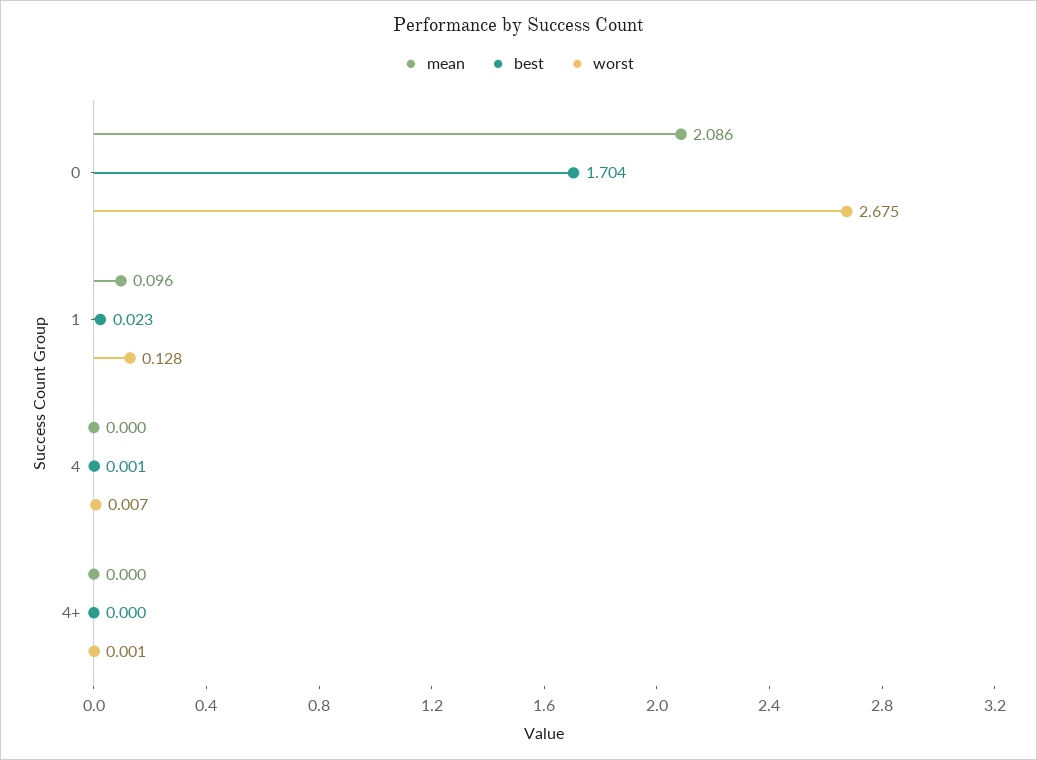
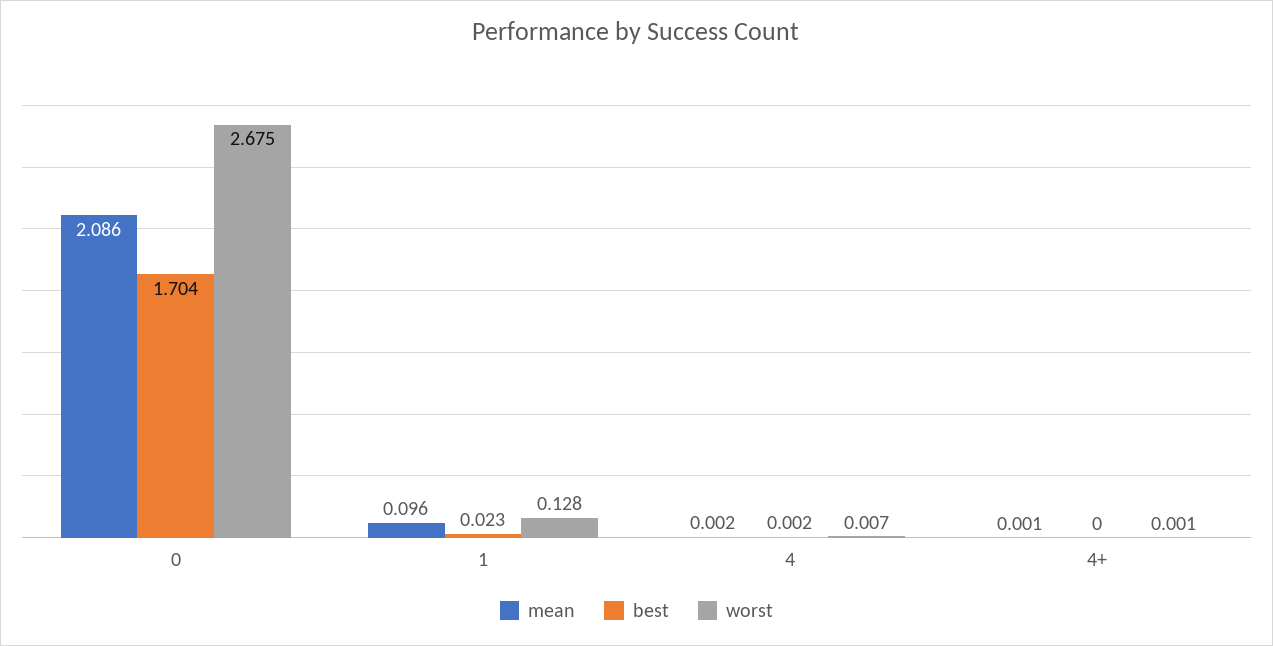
  {
    "mean": {
      "0": 2.086,
      "1": 0.096,
-     "4": 0,
+     "4": 0.002,
-     "4+": 0
+     "4+": 0.001
    },
    "best": {
      "0": 1.704,
      "1": 0.023,
-     "4": 0.001,
+     "4": 0.002,
      "4+": 0
    },
    "worst": {
      "0": 2.675,
      "1": 0.128,
      "4": 0.007,
      "4+": 0.001
    }
  }

